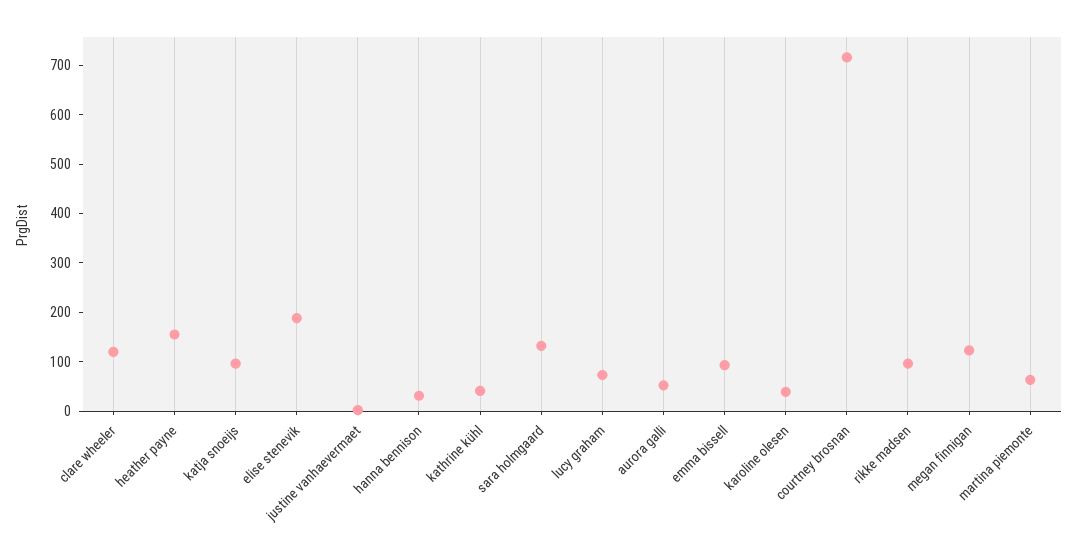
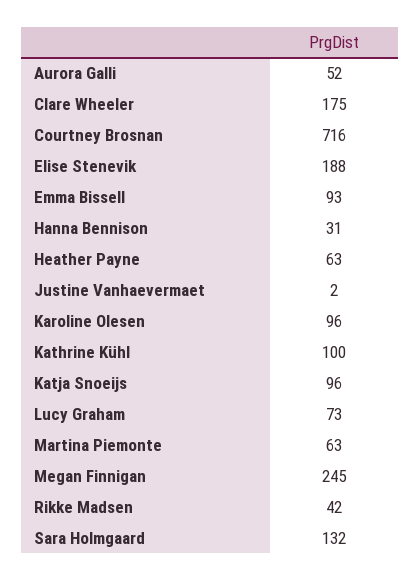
  {
-   "clare wheeler": 120,
+   "clare wheeler": 175,
-   "heather payne": 160,
+   "heather payne": 63,
    "katja snoeijs": 96,
    "elise stenevik": 188,
    "justine vanhaevermaet": 2,
    "hanna bennison": 31,
-   "kathrine kühl": 40,
+   "kathrine kühl": 100,
    "sara holmgaard": 132,
    "lucy graham": 73,
    "aurora galli": 52,
    "emma bissell": 93,
-   "karoline olesen": 40,
+   "karoline olesen": 96,
    "courtney brosnan": 716,
-   "rikke madsen": 100,
+   "rikke madsen": 42,
-   "megan finnigan": 120,
+   "megan finnigan": 245,
    "martina piemonte": 63
  }

